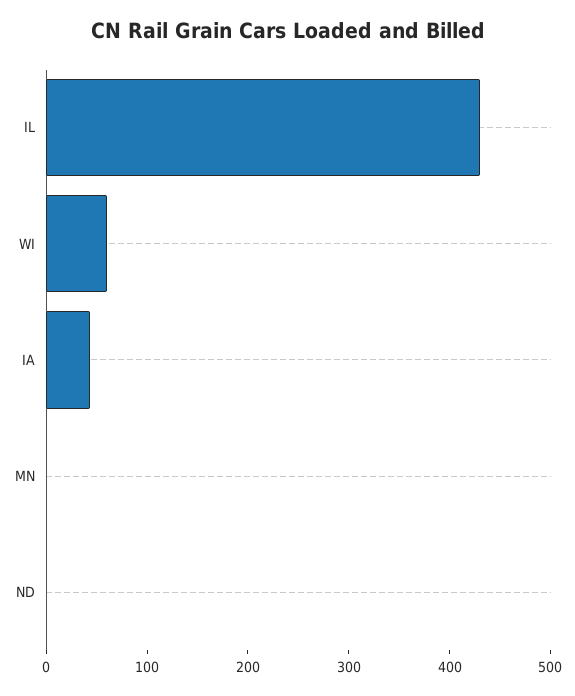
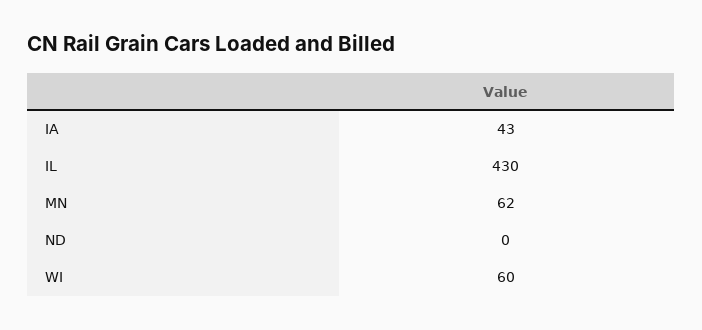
  {
    "IL": 430,
    "WI": 60,
    "IA": 43,
-   "MN": 0,
+   "MN": 62,
    "ND": 0
  }

